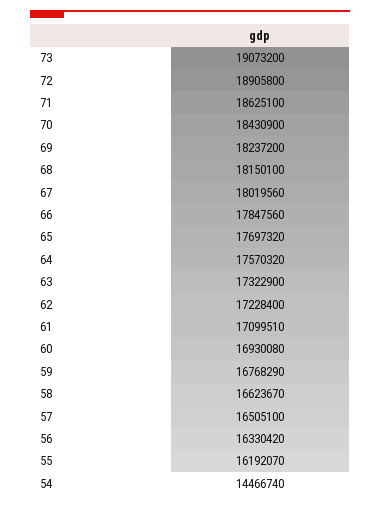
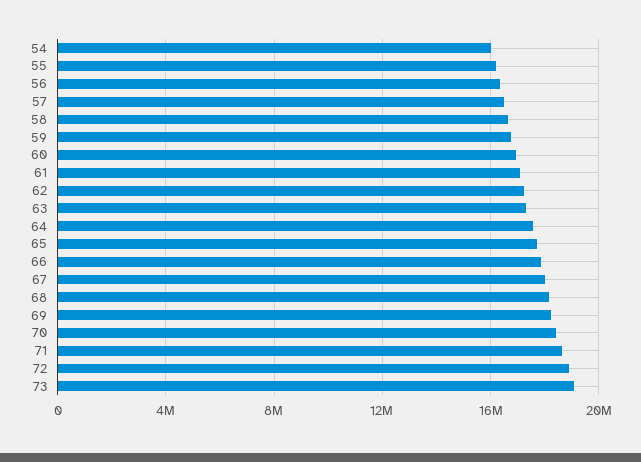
  {
    "73": 19073200,
    "72": 18905800,
    "71": 18625100,
    "70": 18430900,
    "69": 18237200,
    "68": 18150100,
    "67": 18019560,
    "66": 17847560,
    "65": 17697320,
    "64": 17570320,
    "63": 17322900,
    "62": 17228400,
    "61": 17099510,
    "60": 16930080,
    "59": 16768290,
    "58": 16623670,
    "57": 16505100,
    "56": 16330420,
    "55": 16192070,
-   "54": 14466740
+   "54": 16000000
  }

